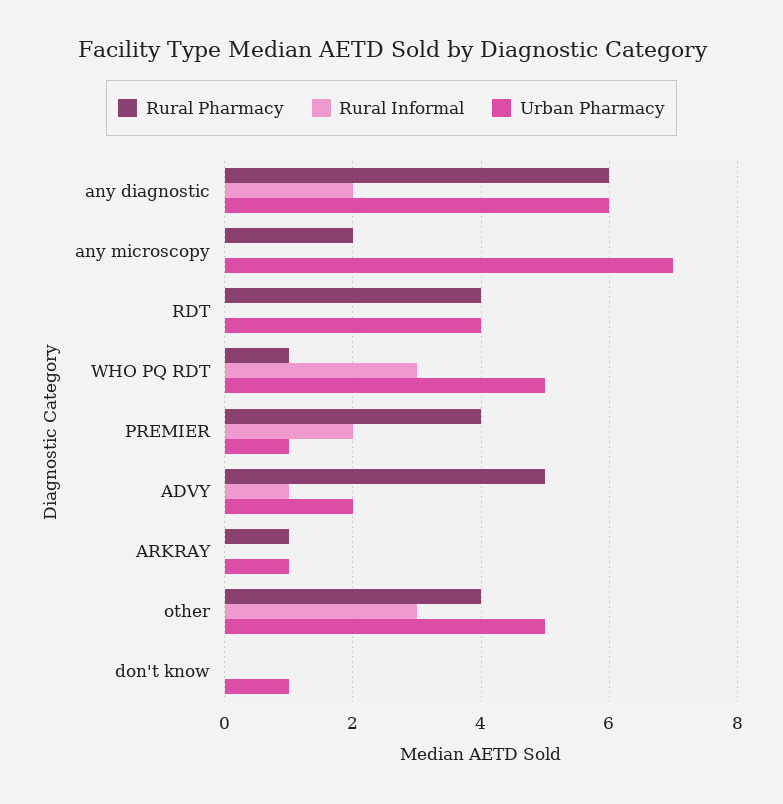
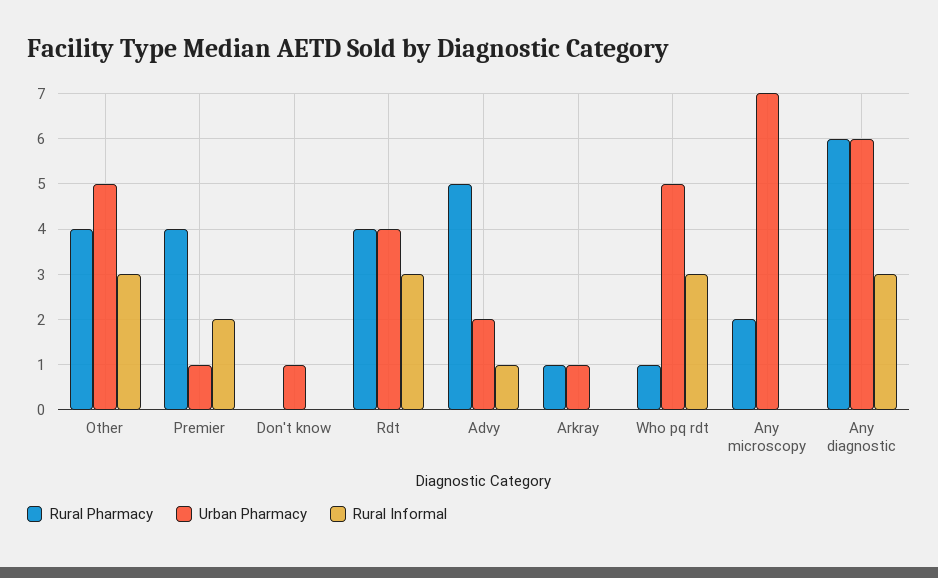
  {
    "Rural Pharmacy": {
      "any diagnostic": 6,
      "any microscopy": 2,
      "RDT": 4,
      "WHO PQ RDT": 1,
      "PREMIER": 4,
      "ADVY": 5,
      "ARKRAY": 1,
      "other": 4,
      "don't know": 0
    },
    "Rural Informal": {
-     "any diagnostic": 2,
+     "any diagnostic": 3,
      "any microscopy": 0,
-     "RDT": 0,
+     "RDT": 3,
      "WHO PQ RDT": 3,
      "PREMIER": 2,
      "ADVY": 1,
      "ARKRAY": 0,
      "other": 3,
      "don't know": 0
    },
    "Urban Pharmacy": {
      "any diagnostic": 6,
      "any microscopy": 7,
      "RDT": 4,
      "WHO PQ RDT": 5,
      "PREMIER": 1,
      "ADVY": 2,
      "ARKRAY": 1,
      "other": 5,
      "don't know": 1
    }
  }

